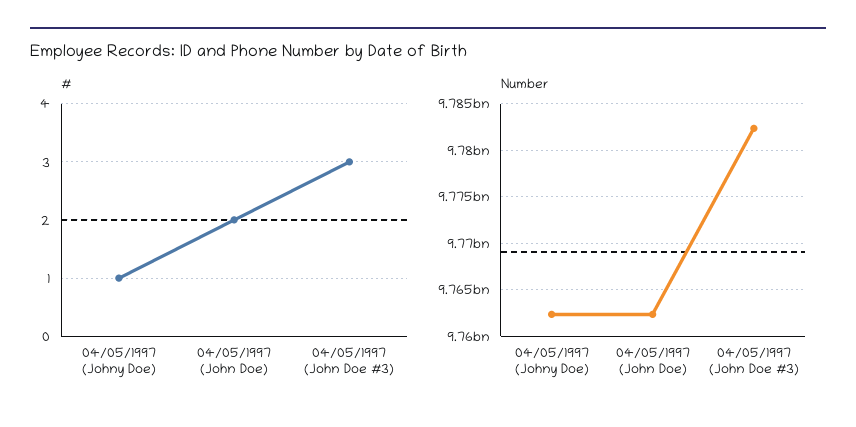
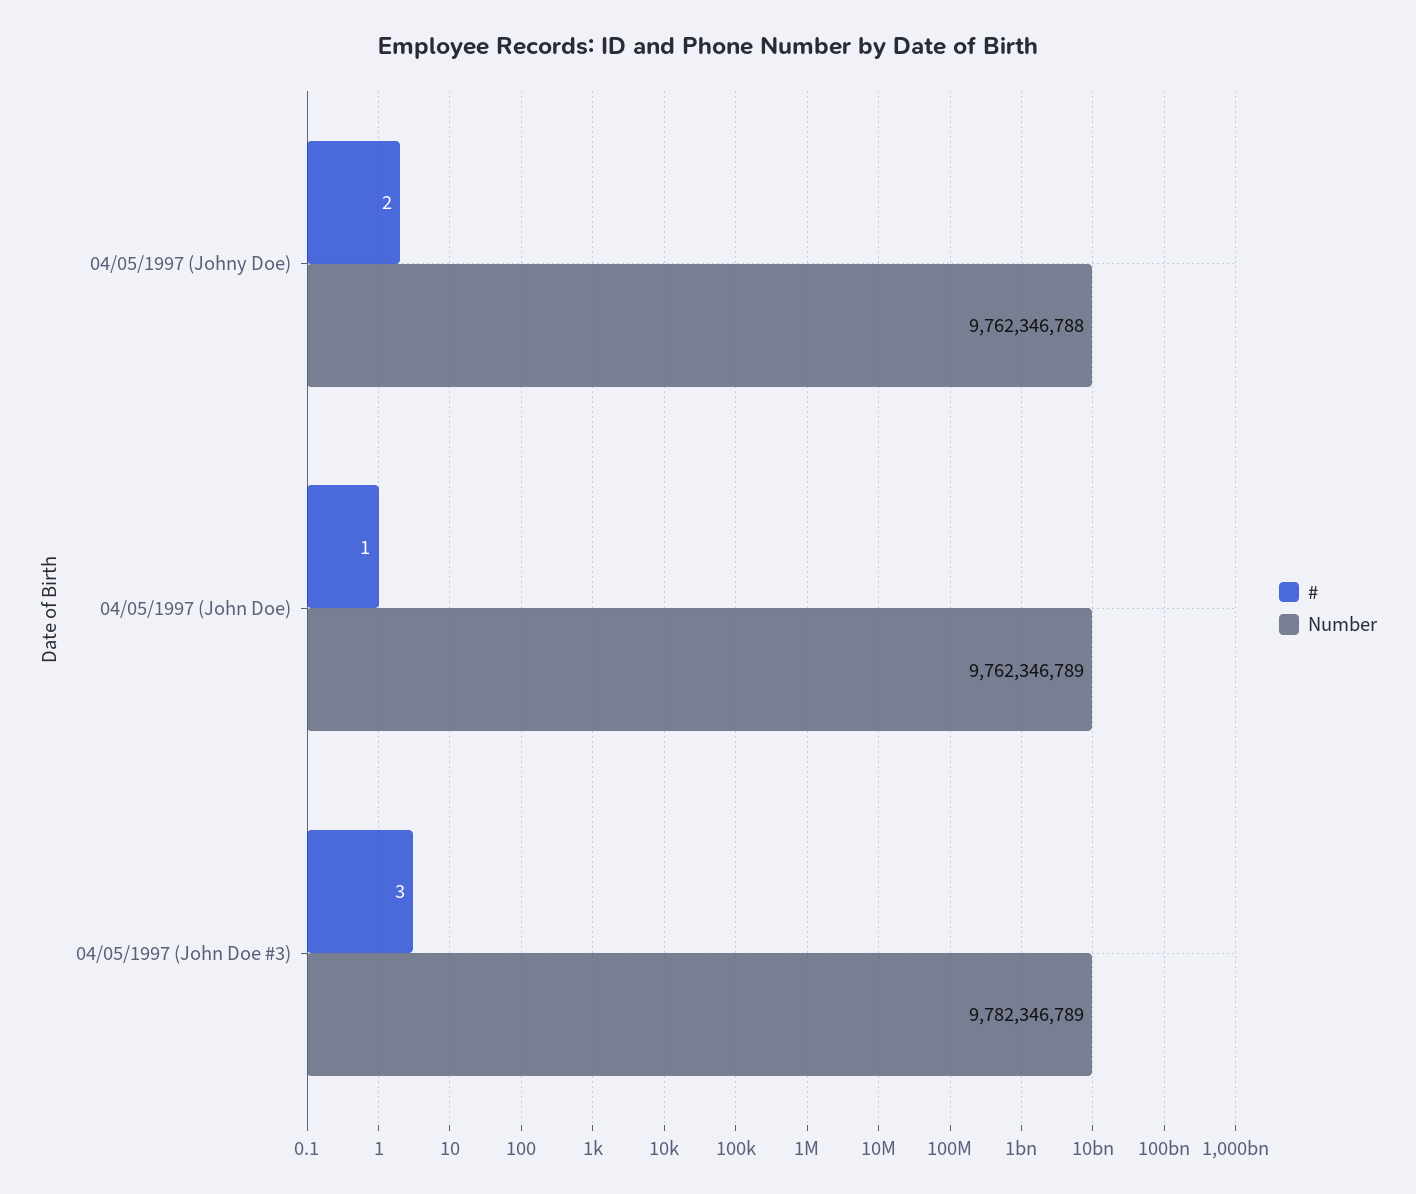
  {
    "#": {
-     "04/05/1997 (Johny Doe)": 1,
+     "04/05/1997 (Johny Doe)": 2,
-     "04/05/1997 (John Doe)": 2,
+     "04/05/1997 (John Doe)": 1,
      "04/05/1997 (John Doe #3)": 3
    },
    "Number": {
      "04/05/1997 (Johny Doe)": 9762346788,
      "04/05/1997 (John Doe)": 9762346789,
      "04/05/1997 (John Doe #3)": 9782346789
    }
  }

